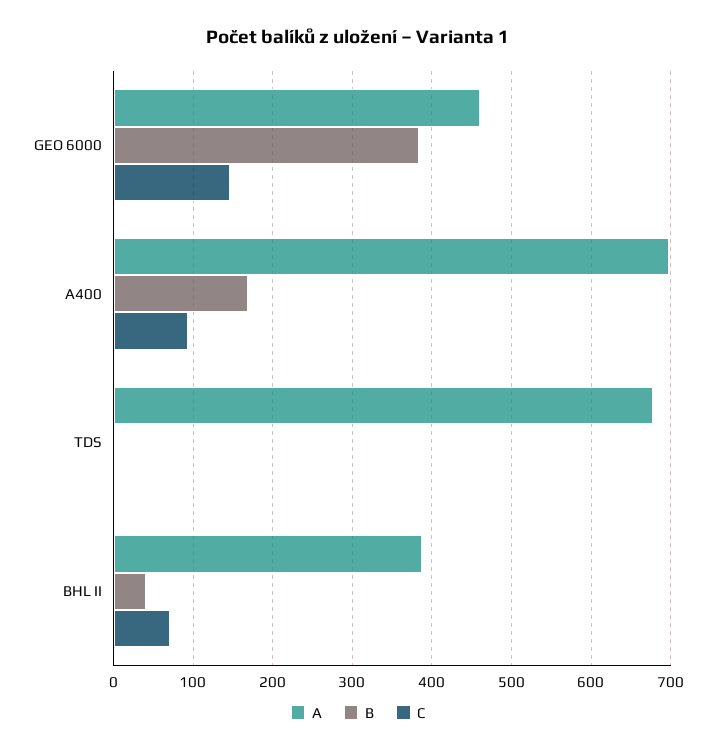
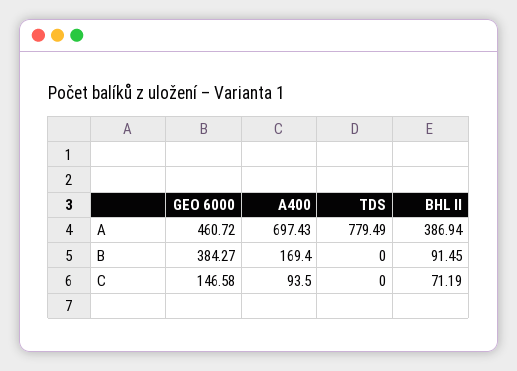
  {
    "A": {
      "GEO 6000": 460.72,
      "A400": 697.43,
-     "TDS": 680,
+     "TDS": 779.49,
      "BHL II": 386.94
    },
    "B": {
      "GEO 6000": 384.27,
      "A400": 169.4,
      "TDS": 0,
-     "BHL II": 40
+     "BHL II": 91.45
    },
    "C": {
      "GEO 6000": 146.58,
      "A400": 93.5,
      "TDS": 0,
      "BHL II": 71.19
    }
  }

